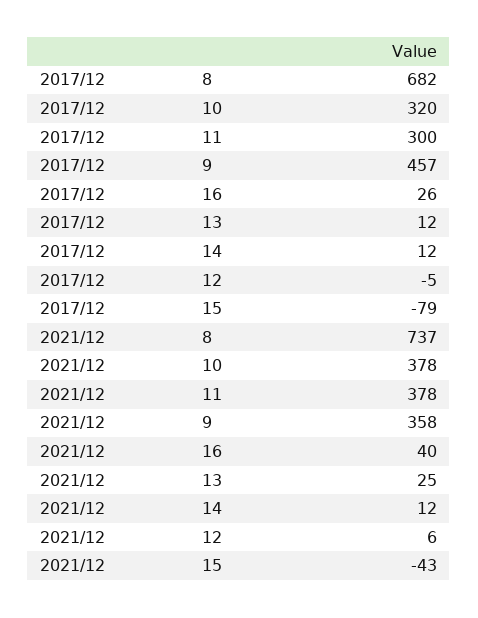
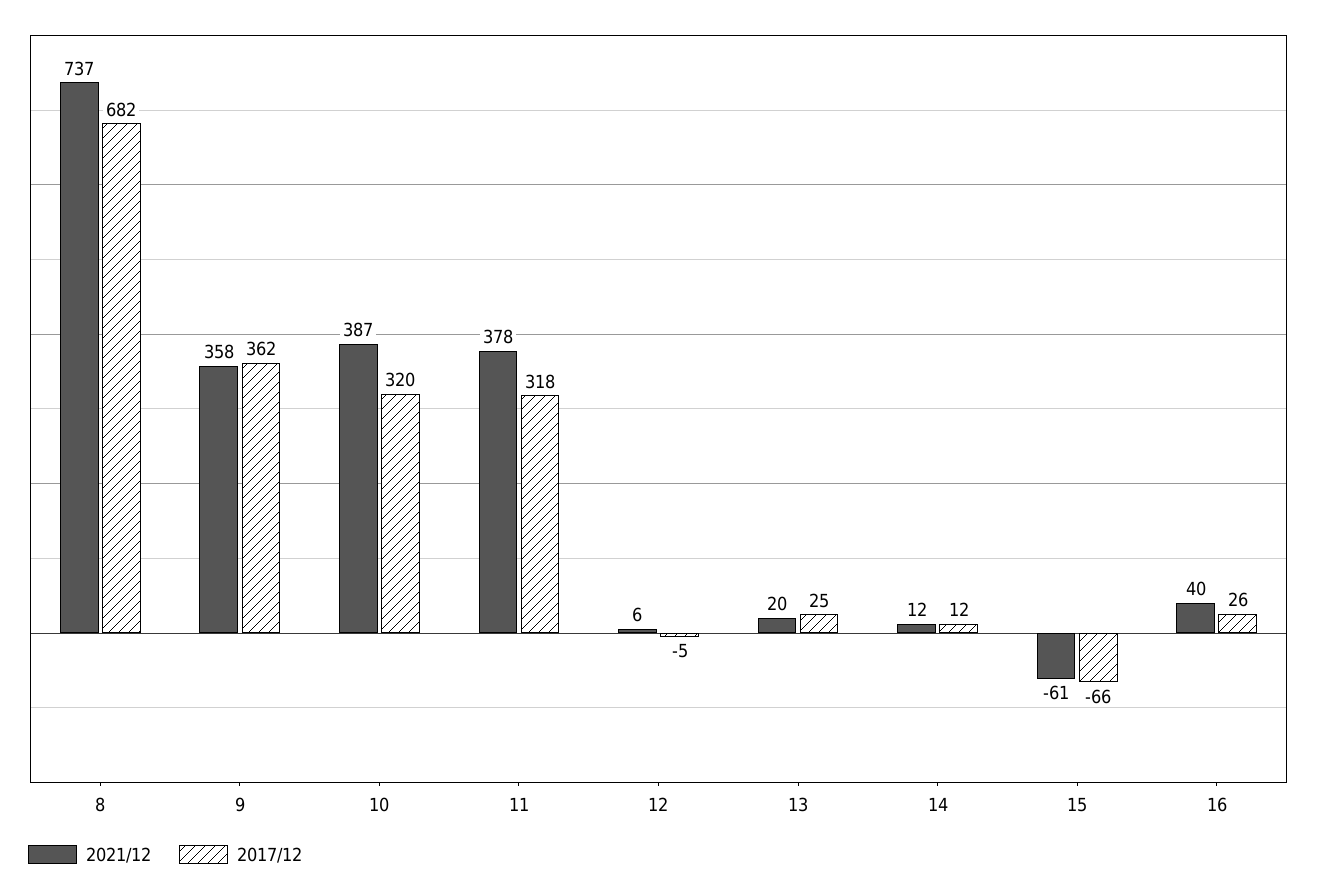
  {
    "2017/12": {
      "8": 682,
      "10": 320,
-     "11": 300,
+     "11": 318,
-     "9": 457,
+     "9": 362,
      "16": 26,
-     "13": 12,
+     "13": 25,
      "14": 12,
      "12": -5,
-     "15": -79
+     "15": -66
    },
    "2021/12": {
      "8": 737,
-     "10": 378,
+     "10": 387,
      "11": 378,
      "9": 358,
      "16": 40,
-     "13": 25,
+     "13": 20,
      "14": 12,
      "12": 6,
-     "15": -43
+     "15": -61
    }
  }

